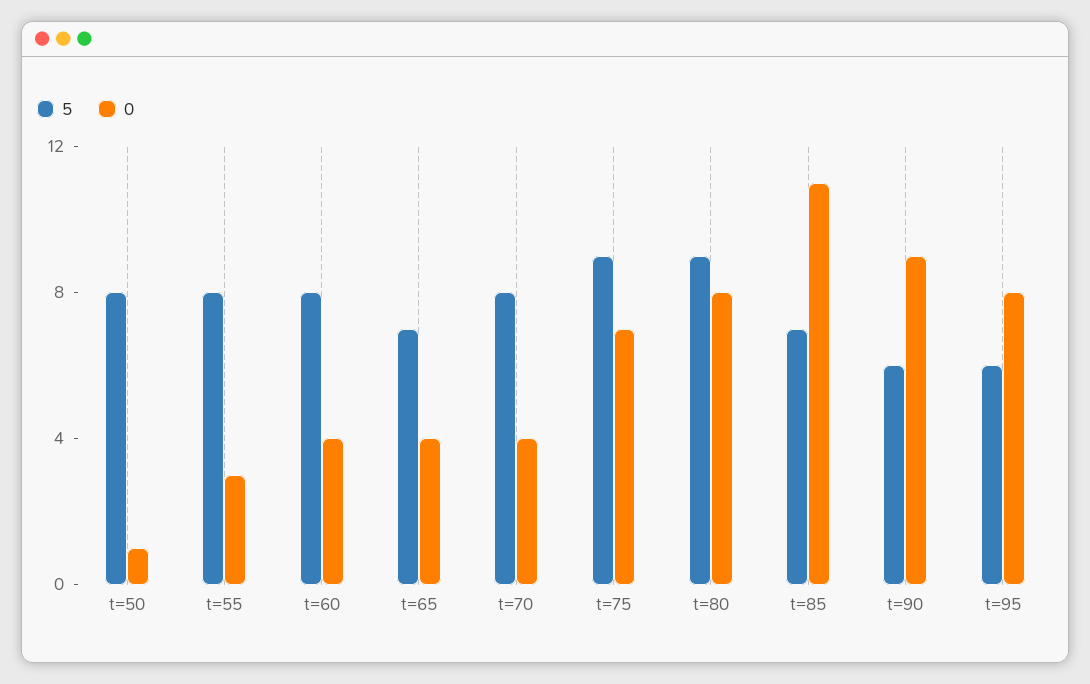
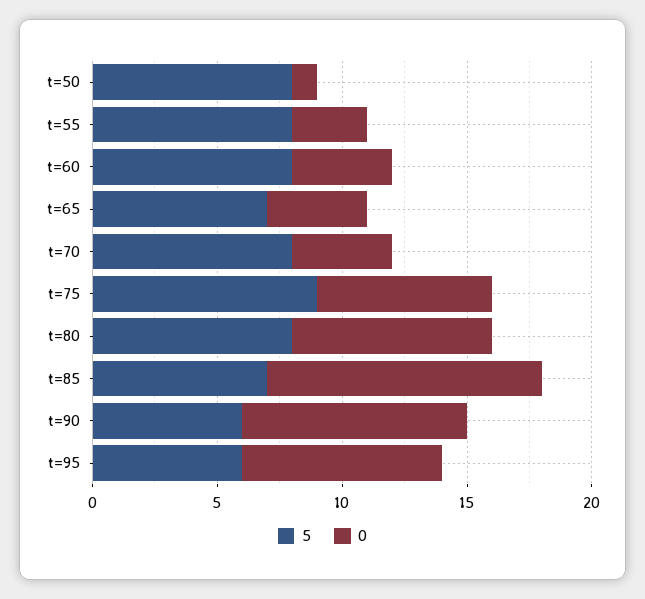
  {
    "5": {
      "t=50": 8,
      "t=55": 8,
      "t=60": 8,
      "t=65": 7,
      "t=70": 8,
      "t=75": 9,
-     "t=80": 9,
+     "t=80": 8,
      "t=85": 7,
      "t=90": 6,
      "t=95": 6
    },
    "0": {
      "t=50": 1,
      "t=55": 3,
      "t=60": 4,
      "t=65": 4,
      "t=70": 4,
      "t=75": 7,
      "t=80": 8,
      "t=85": 11,
      "t=90": 9,
      "t=95": 8
    }
  }

